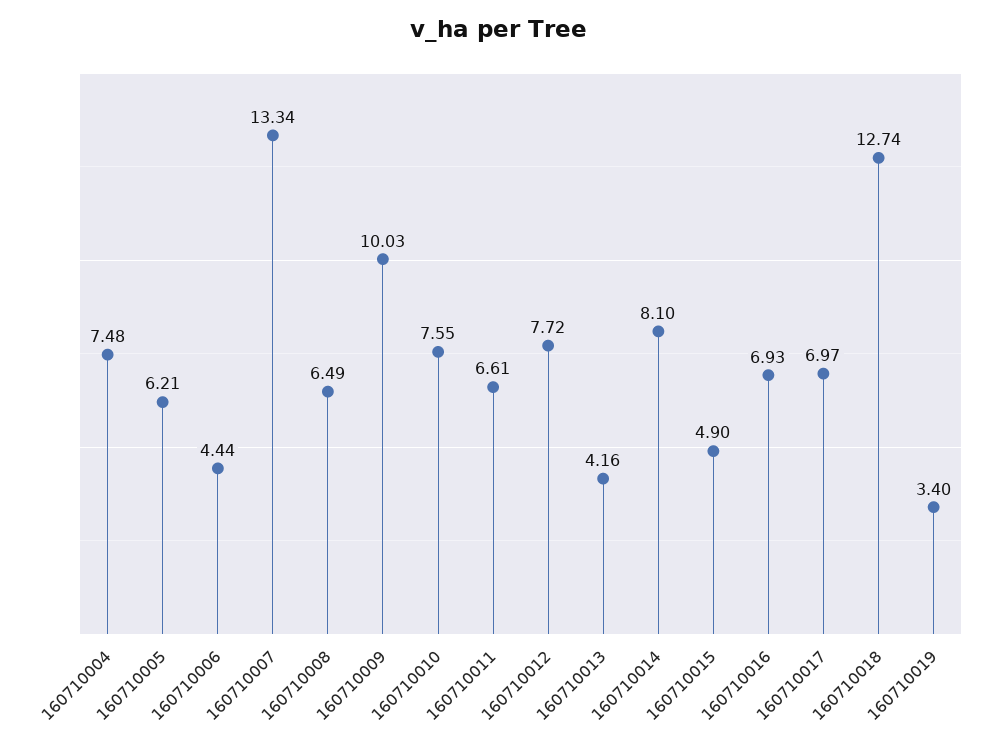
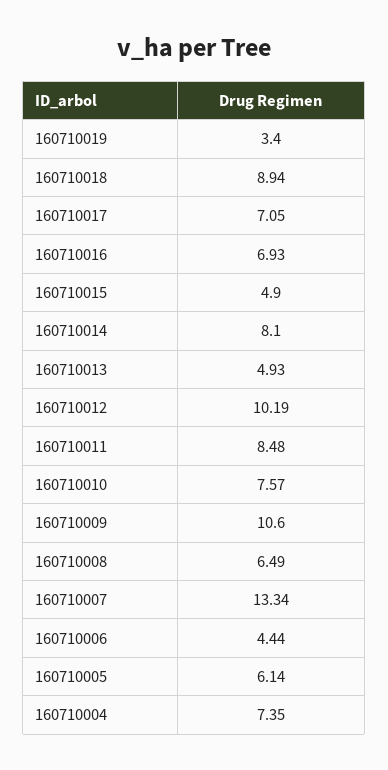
  {
-   "160710004": 7.48,
+   "160710004": 7.35,
-   "160710005": 6.21,
+   "160710005": 6.14,
    "160710006": 4.44,
    "160710007": 13.34,
    "160710008": 6.49,
-   "160710009": 10.03,
+   "160710009": 10.6,
-   "160710010": 7.55,
+   "160710010": 7.57,
-   "160710011": 6.61,
+   "160710011": 8.48,
-   "160710012": 7.72,
+   "160710012": 10.19,
-   "160710013": 4.16,
+   "160710013": 4.93,
    "160710014": 8.1,
    "160710015": 4.9,
    "160710016": 6.93,
-   "160710017": 6.97,
+   "160710017": 7.05,
-   "160710018": 12.74,
+   "160710018": 8.94,
    "160710019": 3.4
  }

